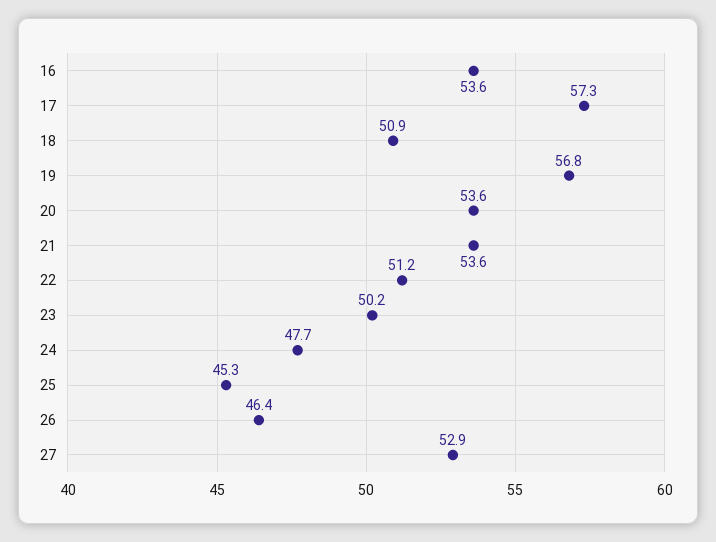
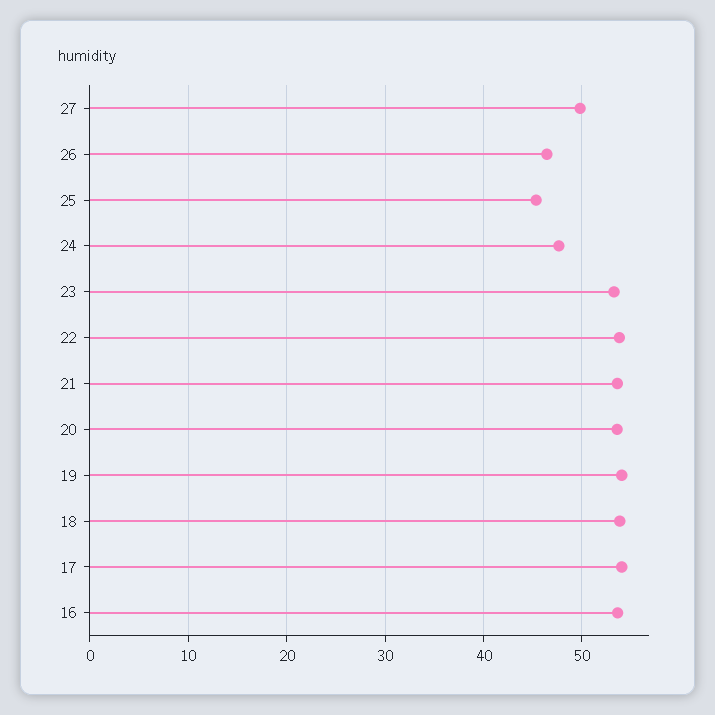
  {
    "16": 53.6,
-   "17": 57.3,
+   "17": 54,
-   "18": 50.9,
+   "18": 54,
-   "19": 56.8,
+   "19": 54,
    "20": 53.6,
    "21": 53.6,
-   "22": 51.2,
+   "22": 54,
-   "23": 50.2,
+   "23": 53,
    "24": 47.7,
    "25": 45.3,
    "26": 46.4,
-   "27": 52.9
+   "27": 50
  }

